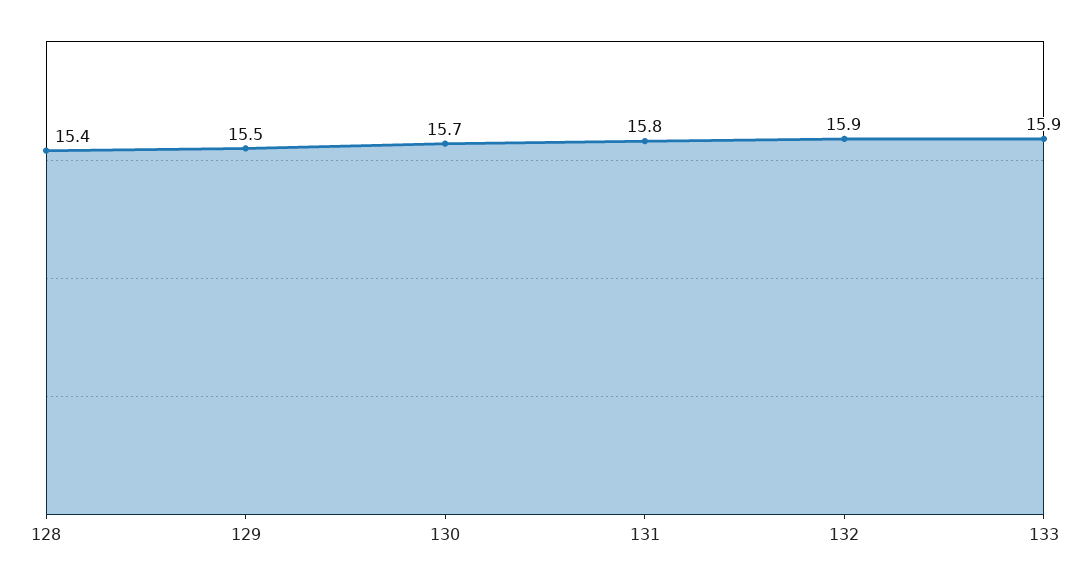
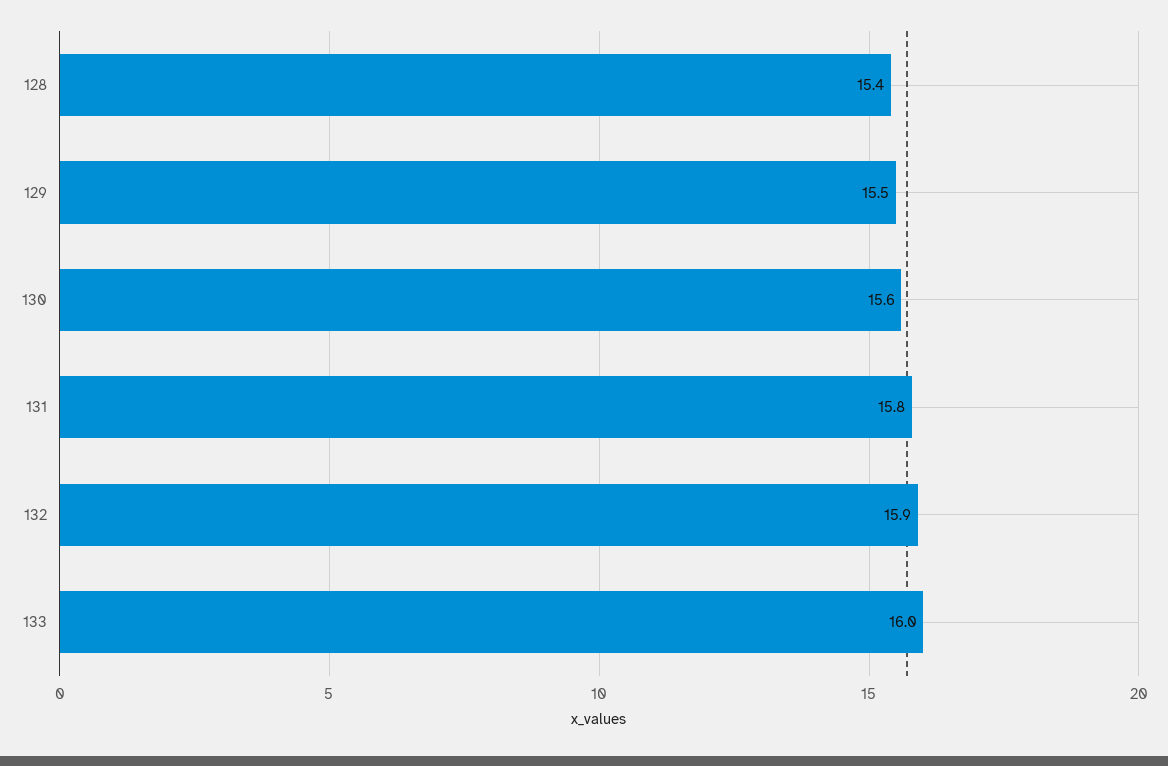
  {
    "128": 15.4,
    "129": 15.5,
-   "130": 15.7,
+   "130": 15.6,
    "131": 15.8,
    "132": 15.9,
-   "133": 15.9
+   "133": 16
  }

